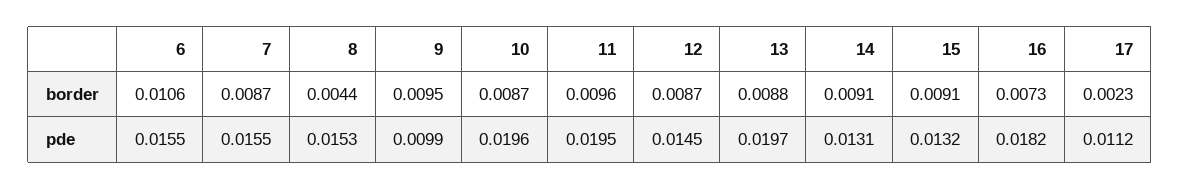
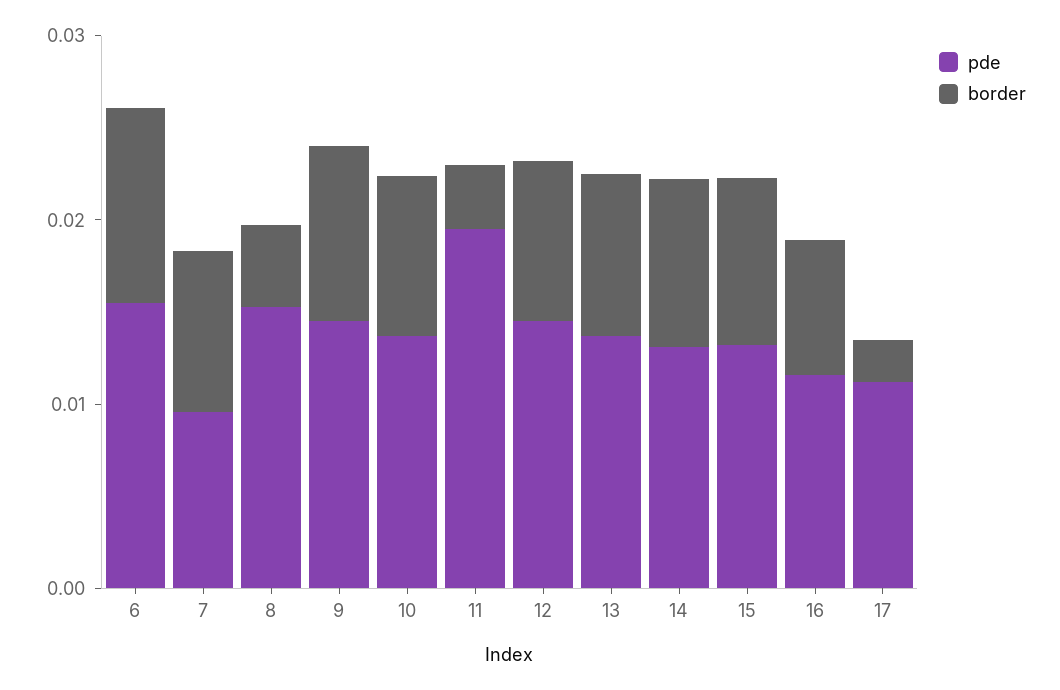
  {
    "border": {
      "6": 0.0106,
      "7": 0.0087,
      "8": 0.0044,
      "9": 0.0095,
      "10": 0.0087,
-     "11": 0.0096,
+     "11": 0.004,
      "12": 0.0087,
      "13": 0.0088,
      "14": 0.0091,
      "15": 0.0091,
      "16": 0.0073,
      "17": 0.0023
    },
    "pde": {
      "6": 0.0155,
-     "7": 0.0155,
+     "7": 0.01,
      "8": 0.0153,
-     "9": 0.0099,
+     "9": 0.014,
-     "10": 0.0196,
+     "10": 0.014,
      "11": 0.0195,
      "12": 0.0145,
-     "13": 0.0197,
+     "13": 0.014,
      "14": 0.0131,
      "15": 0.0132,
-     "16": 0.0182,
+     "16": 0.012,
      "17": 0.0112
    }
  }

